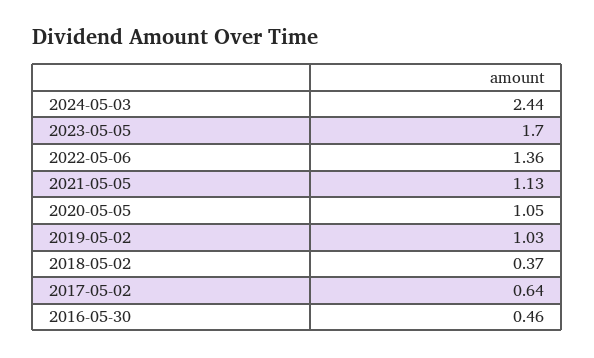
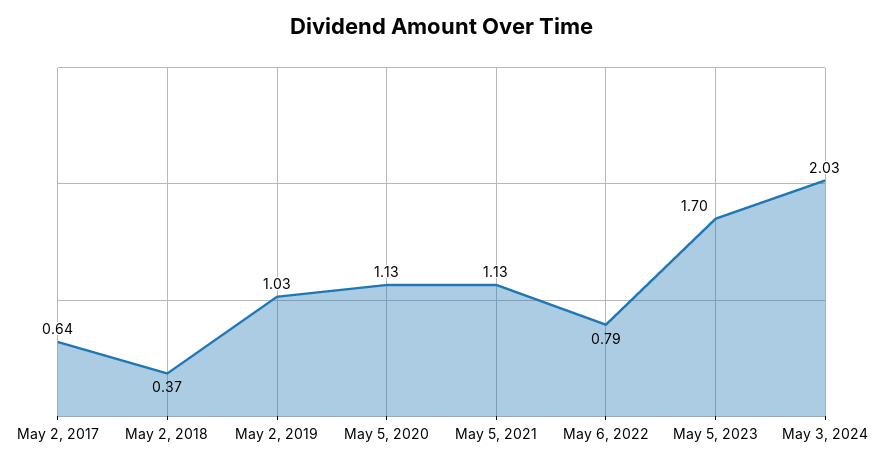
  {
-   "2024-05-03": 2.44,
+   "2024-05-03": 2.03,
    "2023-05-05": 1.7,
-   "2022-05-06": 1.36,
+   "2022-05-06": 0.79,
    "2021-05-05": 1.13,
-   "2020-05-05": 1.05,
+   "2020-05-05": 1.13,
    "2019-05-02": 1.03,
    "2018-05-02": 0.37,
-   "2017-05-02": 0.64,
+   "2017-05-02": 0.64
-   "2016-05-30": 0.46
  }

